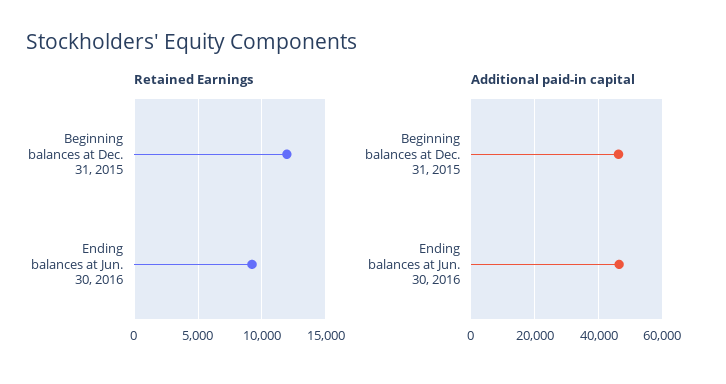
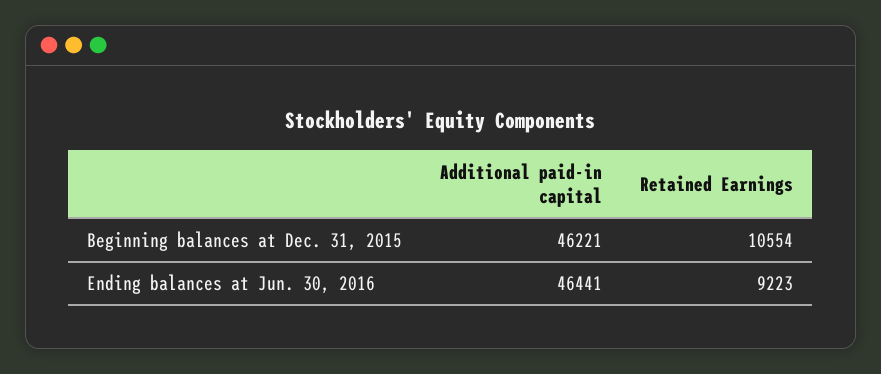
  {
    "Retained Earnings": {
-     "Beginning balances at Dec. 31, 2015": 12000,
+     "Beginning balances at Dec. 31, 2015": 10554,
      "Ending balances at Jun. 30, 2016": 9223
    },
    "Additional paid-in capital": {
      "Beginning balances at Dec. 31, 2015": 46221,
      "Ending balances at Jun. 30, 2016": 46441
    }
  }

